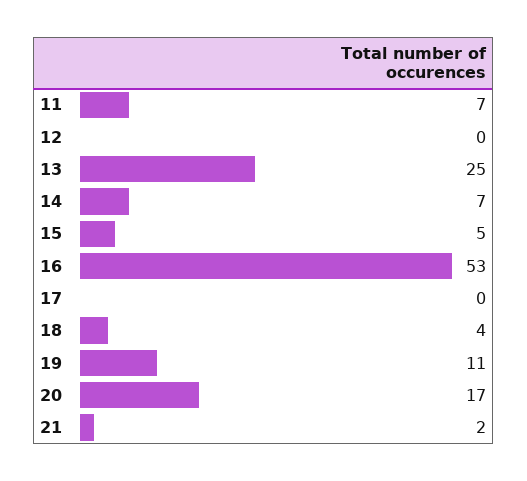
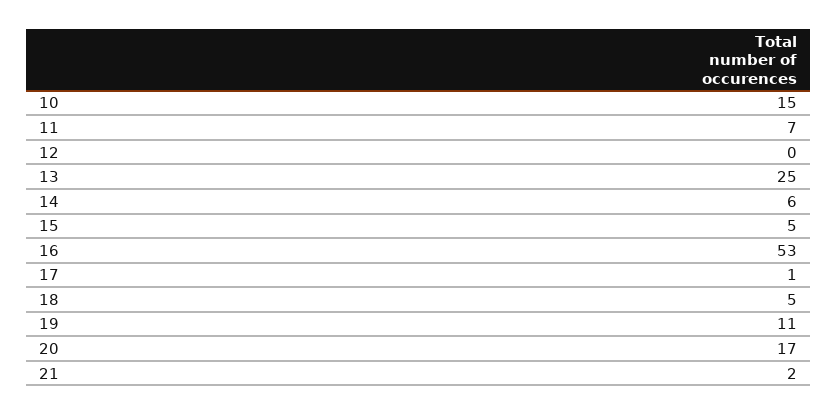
  {
    "11": 7,
    "12": 0,
    "13": 25,
-   "14": 7,
+   "14": 6,
    "15": 5,
    "16": 53,
-   "17": 0,
+   "17": 1,
-   "18": 4,
+   "18": 5,
    "19": 11,
    "20": 17,
-   "21": 2
+   "21": 2,
+   "10": 15
  }

